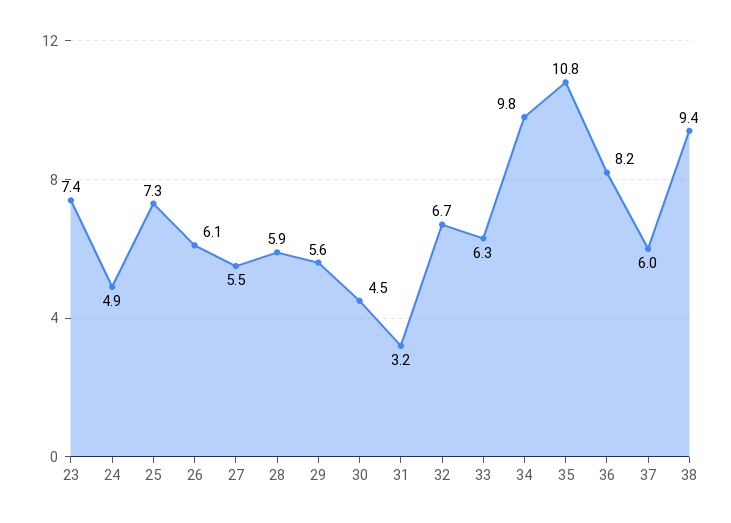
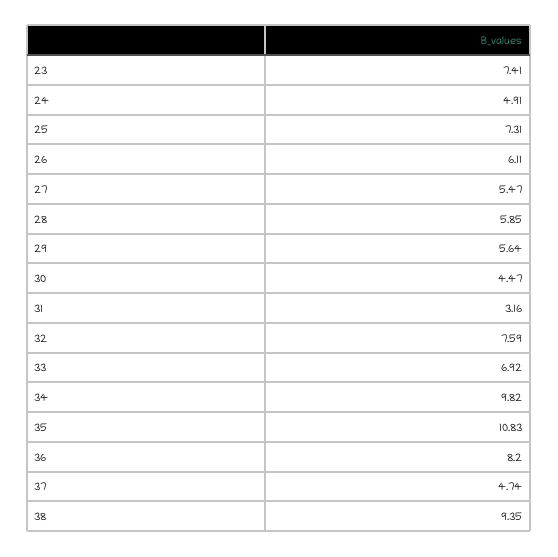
  {
    "23": 7.41,
    "24": 4.91,
    "25": 7.31,
    "26": 6.11,
    "27": 5.47,
    "28": 5.85,
    "29": 5.64,
    "30": 4.47,
    "31": 3.16,
-   "32": 6.7,
+   "32": 7.59,
-   "33": 6.3,
+   "33": 6.92,
    "34": 9.82,
    "35": 10.83,
    "36": 8.2,
-   "37": 6,
+   "37": 4.74,
    "38": 9.35
  }

